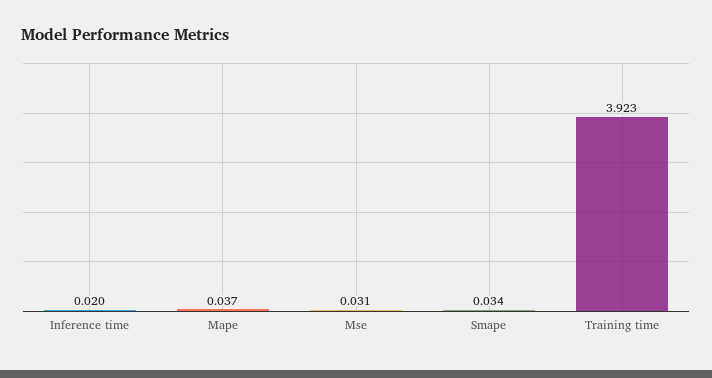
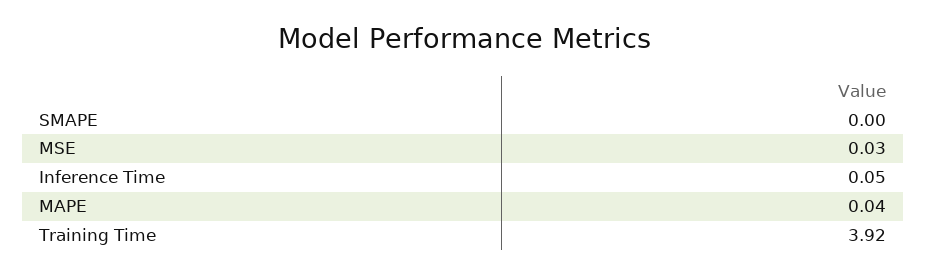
  {
-   "Inference time": 0.02,
+   "Inference time": 0.05,
    "Mape": 0.037,
    "Mse": 0.031,
-   "Smape": 0.034,
+   "Smape": 0,
    "Training time": 3.923
  }

